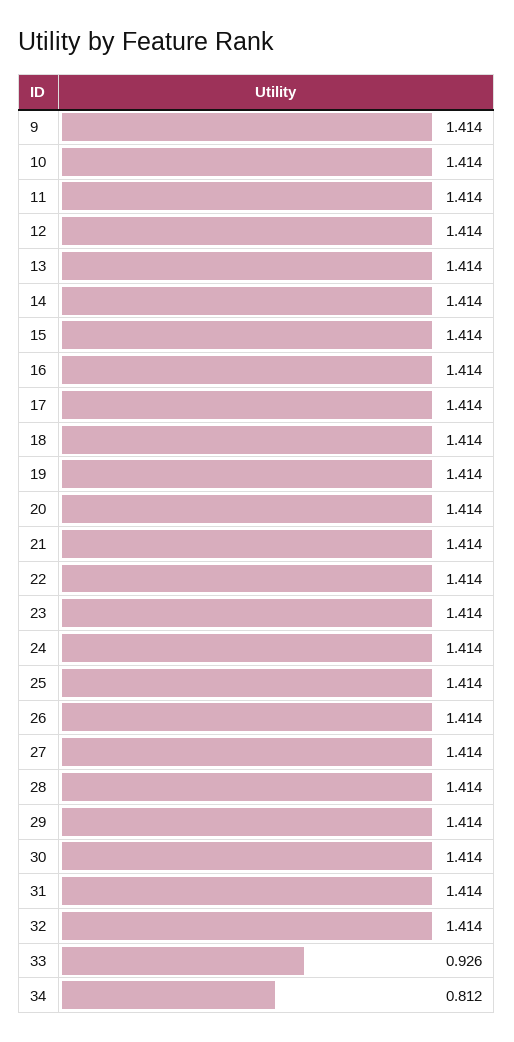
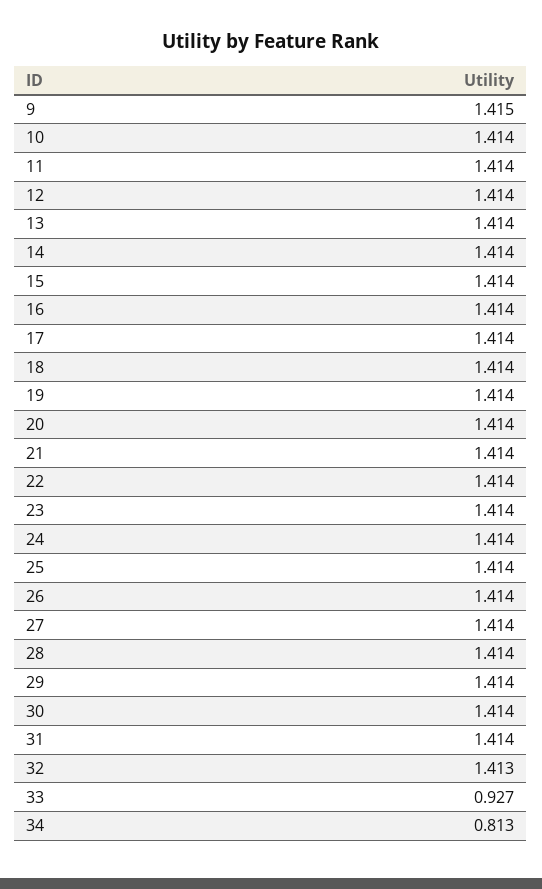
  {
-   "9": 1.414,
+   "9": 1.415,
    "10": 1.414,
    "11": 1.414,
    "12": 1.414,
    "13": 1.414,
    "14": 1.414,
    "15": 1.414,
    "16": 1.414,
    "17": 1.414,
    "18": 1.414,
    "19": 1.414,
    "20": 1.414,
    "21": 1.414,
    "22": 1.414,
    "23": 1.414,
    "24": 1.414,
    "25": 1.414,
    "26": 1.414,
    "27": 1.414,
    "28": 1.414,
    "29": 1.414,
    "30": 1.414,
    "31": 1.414,
-   "32": 1.414,
+   "32": 1.413,
-   "33": 0.926,
+   "33": 0.927,
-   "34": 0.812
+   "34": 0.813
  }

